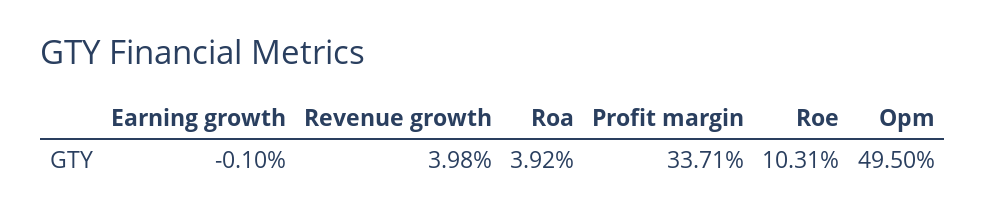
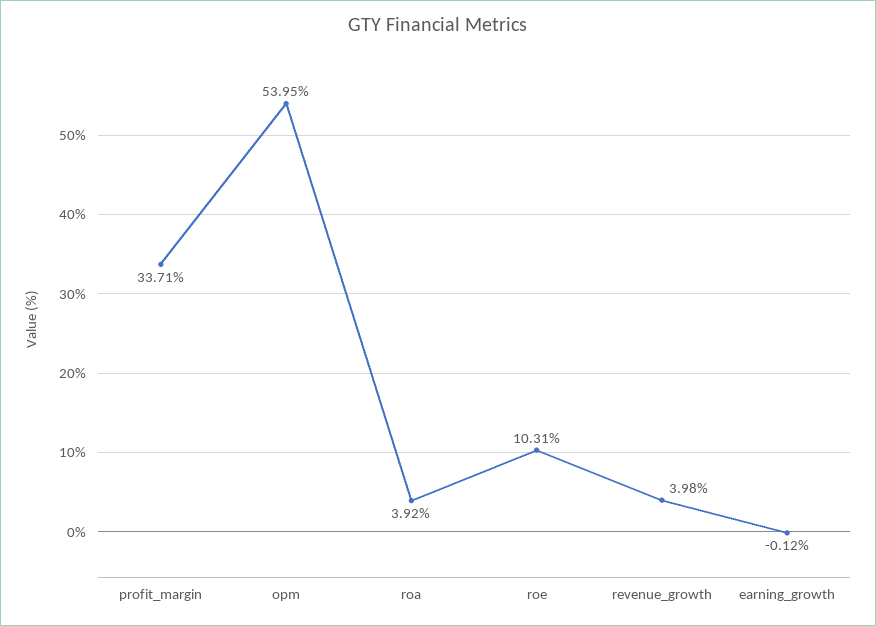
  {
-   "Earning growth": -0.1,
+   "Earning growth": -0.12,
    "Revenue growth": 3.98,
    "Roa": 3.92,
    "Profit margin": 33.71,
    "Roe": 10.31,
-   "Opm": 49.5
+   "Opm": 53.95
  }

